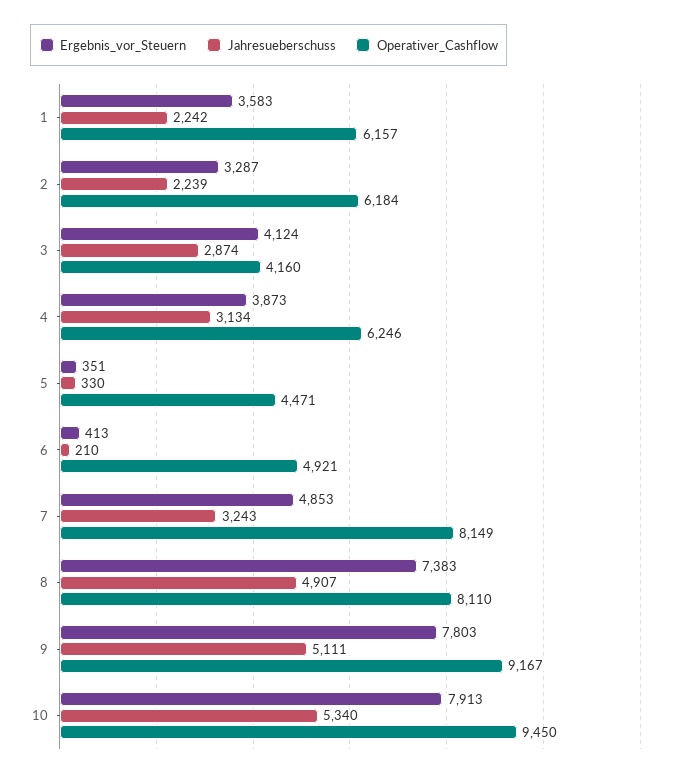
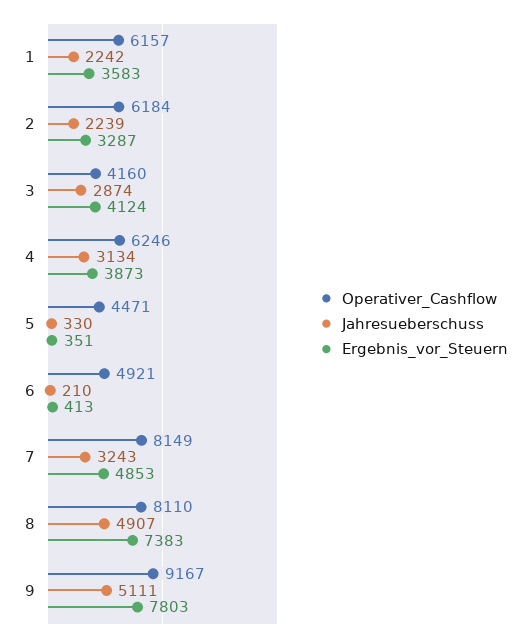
  {
    "Ergebnis_vor_Steuern": {
      "1": 3583,
      "2": 3287,
      "3": 4124,
      "4": 3873,
      "5": 351,
      "6": 413,
      "7": 4853,
      "8": 7383,
-     "9": 7803,
+     "9": 7803
-     "10": 7913
    },
    "Jahresueberschuss": {
      "1": 2242,
      "2": 2239,
      "3": 2874,
      "4": 3134,
      "5": 330,
      "6": 210,
      "7": 3243,
      "8": 4907,
-     "9": 5111,
+     "9": 5111
-     "10": 5340
    },
    "Operativer_Cashflow": {
      "1": 6157,
      "2": 6184,
      "3": 4160,
      "4": 6246,
      "5": 4471,
      "6": 4921,
      "7": 8149,
      "8": 8110,
-     "9": 9167,
+     "9": 9167
-     "10": 9450
    }
  }

